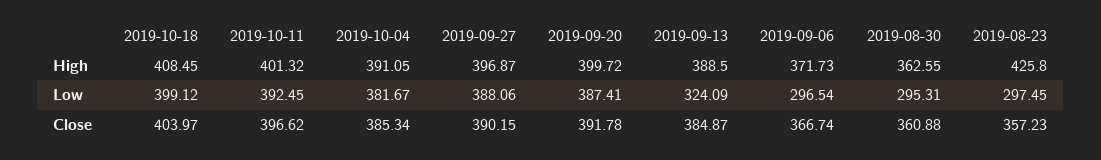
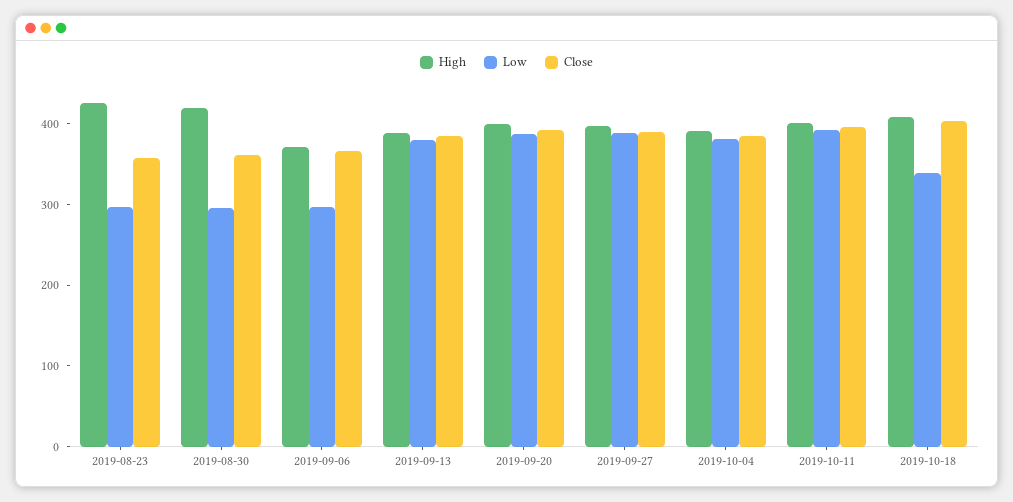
  {
    "High": {
      "2019-10-18": 408.45,
      "2019-10-11": 401.32,
      "2019-10-04": 391.05,
      "2019-09-27": 396.87,
      "2019-09-20": 399.72,
      "2019-09-13": 388.5,
      "2019-09-06": 371.73,
-     "2019-08-30": 362.55,
+     "2019-08-30": 420,
      "2019-08-23": 425.8
    },
    "Low": {
-     "2019-10-18": 399.12,
+     "2019-10-18": 340,
      "2019-10-11": 392.45,
      "2019-10-04": 381.67,
      "2019-09-27": 388.06,
      "2019-09-20": 387.41,
-     "2019-09-13": 324.09,
+     "2019-09-13": 380,
      "2019-09-06": 296.54,
      "2019-08-30": 295.31,
      "2019-08-23": 297.45
    },
    "Close": {
      "2019-10-18": 403.97,
      "2019-10-11": 396.62,
      "2019-10-04": 385.34,
      "2019-09-27": 390.15,
      "2019-09-20": 391.78,
      "2019-09-13": 384.87,
      "2019-09-06": 366.74,
      "2019-08-30": 360.88,
      "2019-08-23": 357.23
    }
  }

